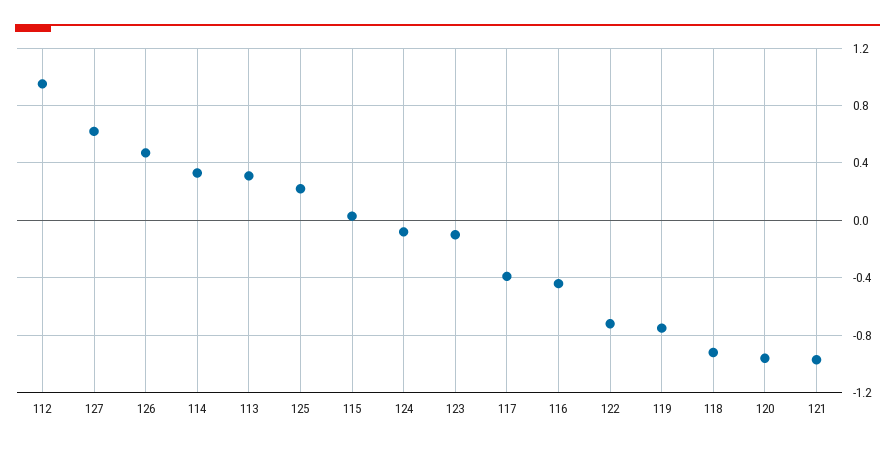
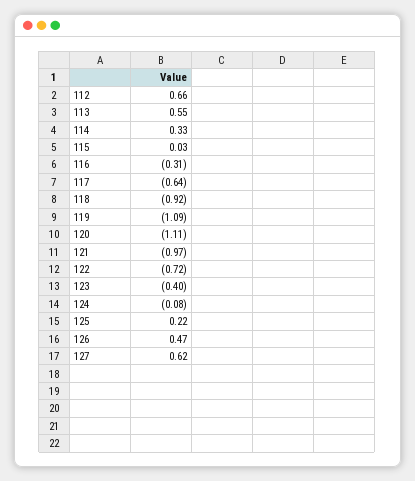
  {
-   "112": 0.95,
+   "112": 0.66,
    "127": 0.62,
    "126": 0.47,
    "114": 0.33,
-   "113": 0.3,
+   "113": 0.55,
    "125": 0.22,
    "115": 0.03,
    "124": -0.08,
-   "123": -0.1,
+   "123": -0.4,
-   "117": -0.4,
+   "117": -0.64,
-   "116": -0.45,
+   "116": -0.31,
    "122": -0.72,
-   "119": -0.75,
+   "119": -1.09,
    "118": -0.92,
-   "120": -0.95,
+   "120": -1.11,
    "121": -0.97
  }

